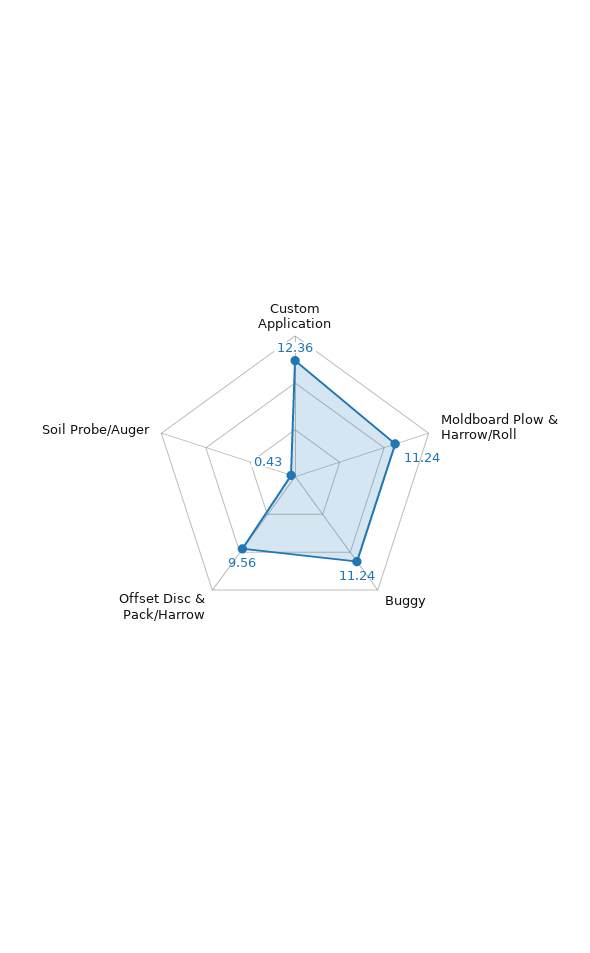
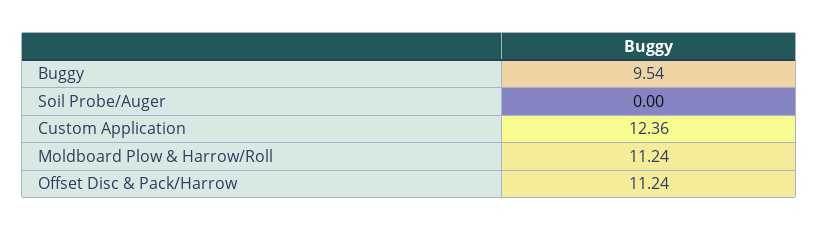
  {
    "Custom Application": 12.36,
    "Moldboard Plow & Harrow/Roll": 11.24,
-   "Buggy": 11.24,
+   "Buggy": 9.54,
-   "Offset Disc & Pack/Harrow": 9.56,
+   "Offset Disc & Pack/Harrow": 11.24,
-   "Soil Probe/Auger": 0.43
+   "Soil Probe/Auger": 0
  }

